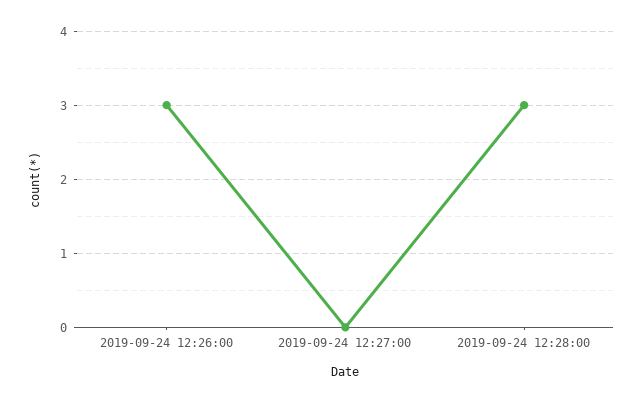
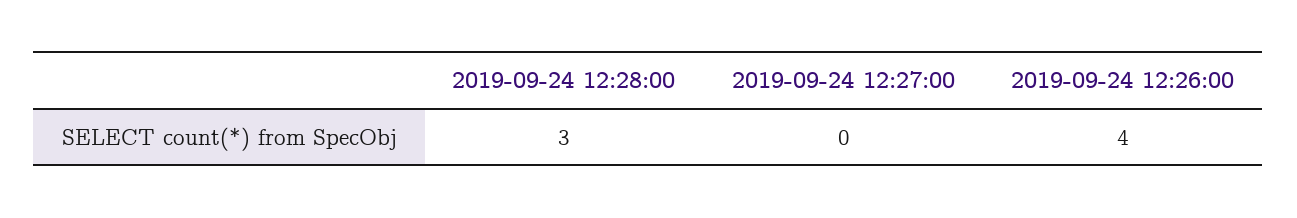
  {
-   "2019-09-24 12:26:00": 3,
+   "2019-09-24 12:26:00": 4,
    "2019-09-24 12:27:00": 0,
    "2019-09-24 12:28:00": 3
  }

